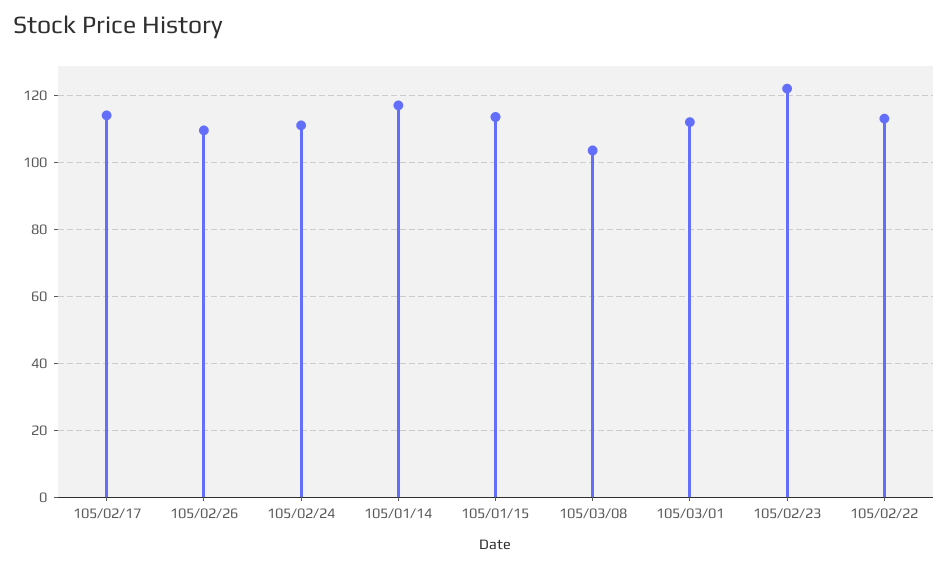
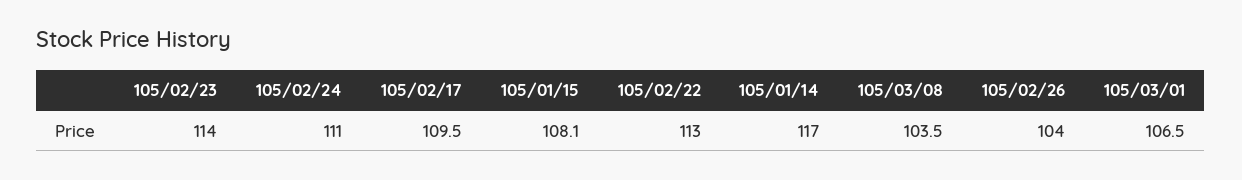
  {
-   "105/02/17": 114,
+   "105/02/17": 109.5,
-   "105/02/26": 110,
+   "105/02/26": 104,
    "105/02/24": 111,
    "105/01/14": 117,
-   "105/01/15": 114,
+   "105/01/15": 108.1,
    "105/03/08": 103.5,
-   "105/03/01": 112,
+   "105/03/01": 106.5,
-   "105/02/23": 122,
+   "105/02/23": 114,
    "105/02/22": 113
  }

